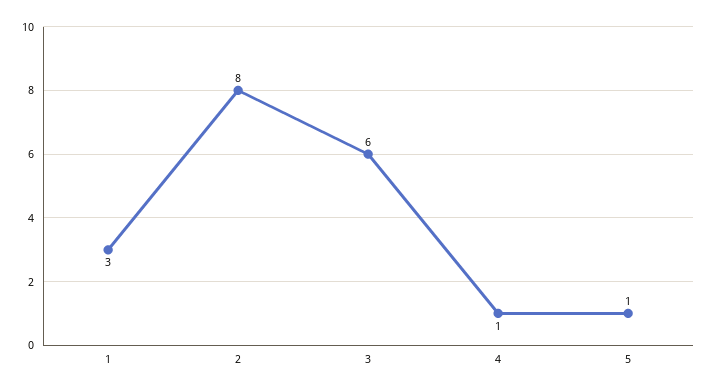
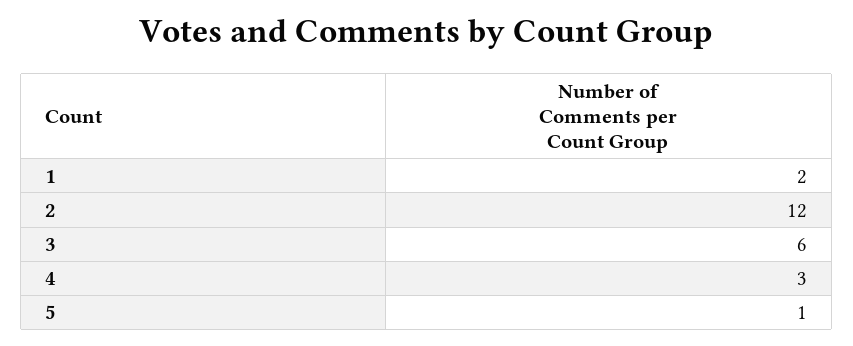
  {
-   "1": 3,
+   "1": 2,
-   "2": 8,
+   "2": 12,
    "3": 6,
-   "4": 1,
+   "4": 3,
    "5": 1
  }

